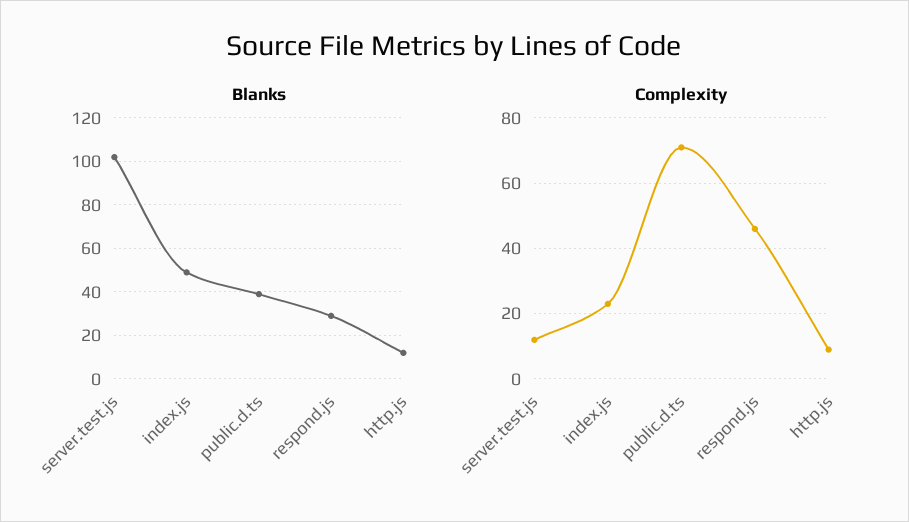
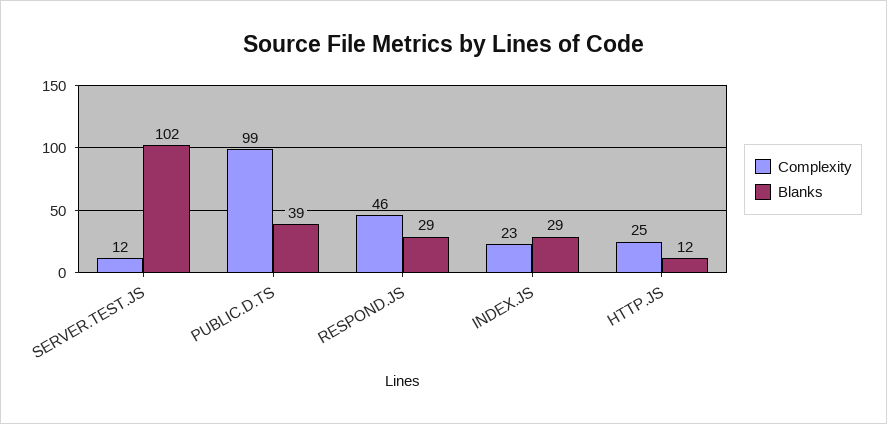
  {
    "Blanks": {
      "server.test.js": 102,
-     "index.js": 50,
+     "index.js": 29,
      "public.d.ts": 39,
      "respond.js": 29,
      "http.js": 12
    },
    "Complexity": {
      "server.test.js": 12,
      "index.js": 23,
-     "public.d.ts": 70,
+     "public.d.ts": 99,
      "respond.js": 46,
-     "http.js": 10
+     "http.js": 25
    }
  }

